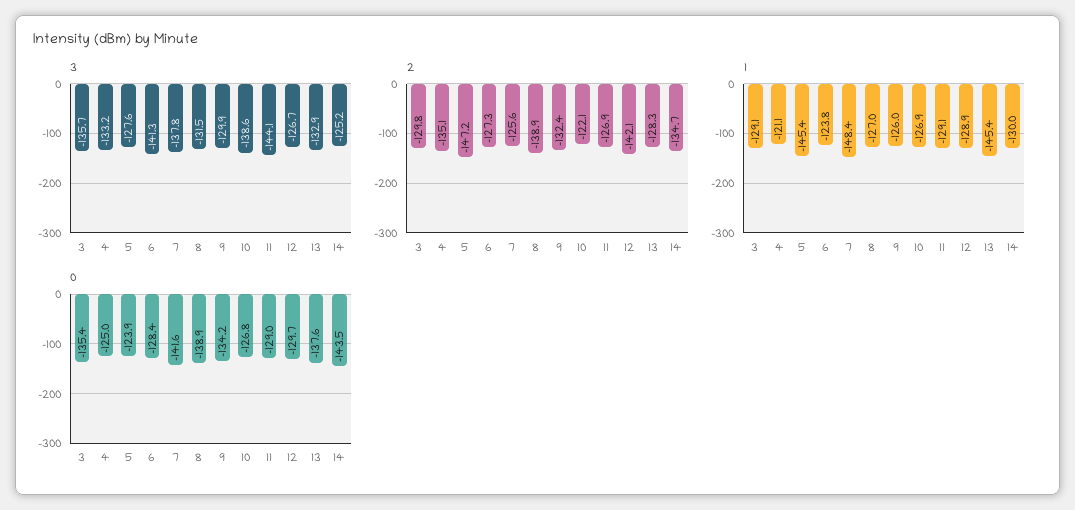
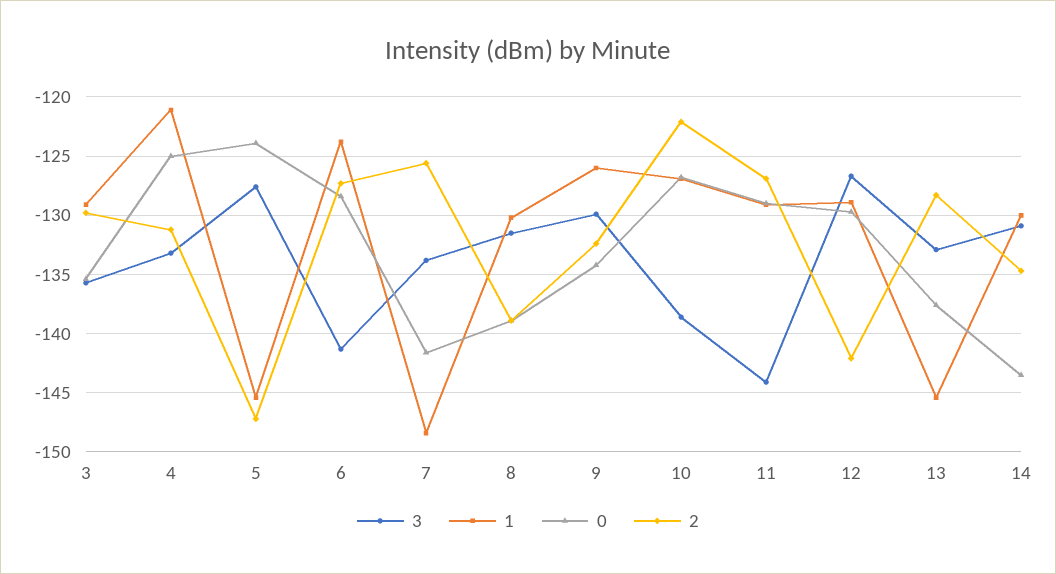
  {
    "3": {
      "3": -135.7,
      "4": -133.2,
      "5": -127.6,
      "6": -141.3,
-     "7": -137.8,
+     "7": -134,
      "8": -131.5,
      "9": -129.9,
      "10": -138.6,
      "11": -144.1,
      "12": -126.7,
      "13": -132.9,
-     "14": -125.2
+     "14": -131
    },
    "2": {
      "3": -129.8,
-     "4": -135.1,
+     "4": -131,
      "5": -147.2,
      "6": -127.3,
      "7": -125.6,
      "8": -138.9,
      "9": -132.4,
      "10": -122.1,
      "11": -126.9,
      "12": -142.1,
      "13": -128.3,
      "14": -134.7
    },
    "1": {
      "3": -129.1,
      "4": -121.1,
      "5": -145.4,
      "6": -123.8,
      "7": -148.4,
-     "8": -127,
+     "8": -130,
      "9": -126,
      "10": -126.9,
      "11": -129.1,
      "12": -128.9,
      "13": -145.4,
      "14": -130
    },
    "0": {
      "3": -135.4,
      "4": -125,
      "5": -123.9,
      "6": -128.4,
      "7": -141.6,
      "8": -138.9,
      "9": -134.2,
      "10": -126.8,
      "11": -129,
      "12": -129.7,
      "13": -137.6,
      "14": -143.5
    }
  }

